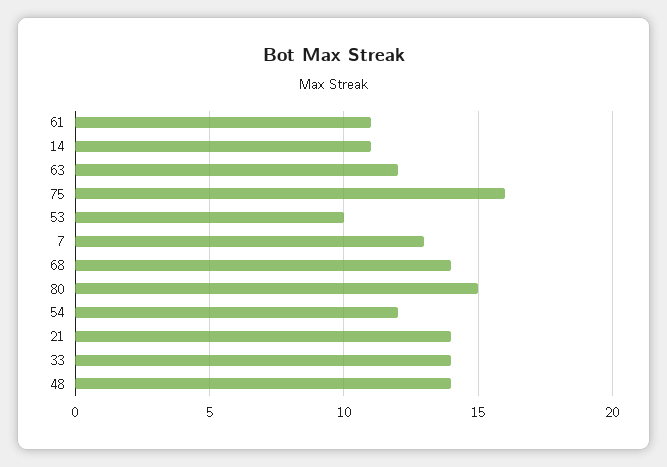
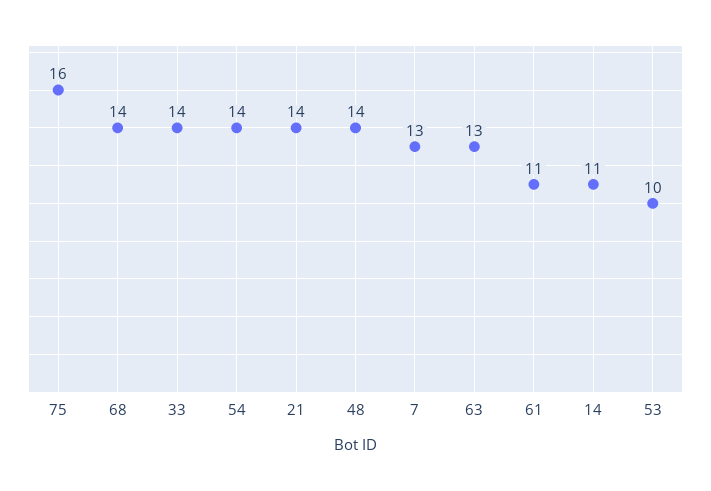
  {
    "61": 11,
    "14": 11,
-   "63": 12,
+   "63": 13,
    "75": 16,
    "53": 10,
    "7": 13,
    "68": 14,
-   "80": 15,
-   "54": 12,
+   "54": 14,
    "21": 14,
    "33": 14,
    "48": 14
  }

